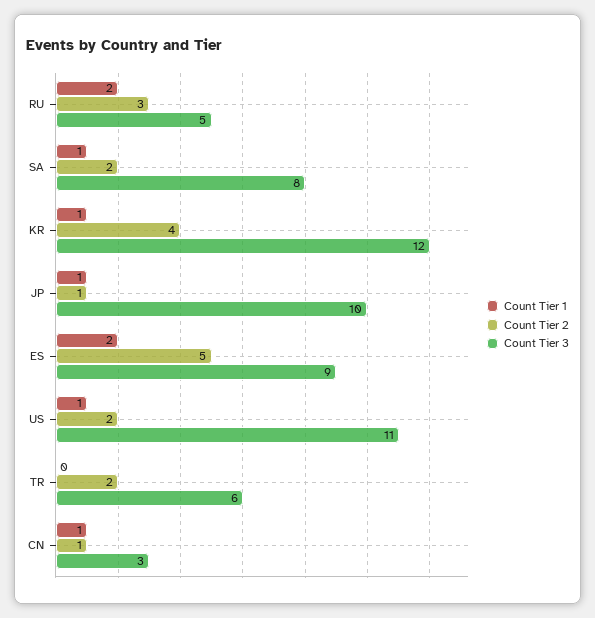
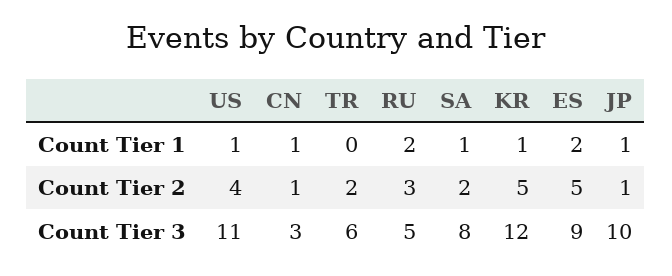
  {
    "Count Tier 1": {
      "RU": 2,
      "SA": 1,
      "KR": 1,
      "JP": 1,
      "ES": 2,
      "US": 1,
      "TR": 0,
      "CN": 1
    },
    "Count Tier 2": {
      "RU": 3,
      "SA": 2,
-     "KR": 4,
+     "KR": 5,
      "JP": 1,
      "ES": 5,
-     "US": 2,
+     "US": 4,
      "TR": 2,
      "CN": 1
    },
    "Count Tier 3": {
      "RU": 5,
      "SA": 8,
      "KR": 12,
      "JP": 10,
      "ES": 9,
      "US": 11,
      "TR": 6,
      "CN": 3
    }
  }

